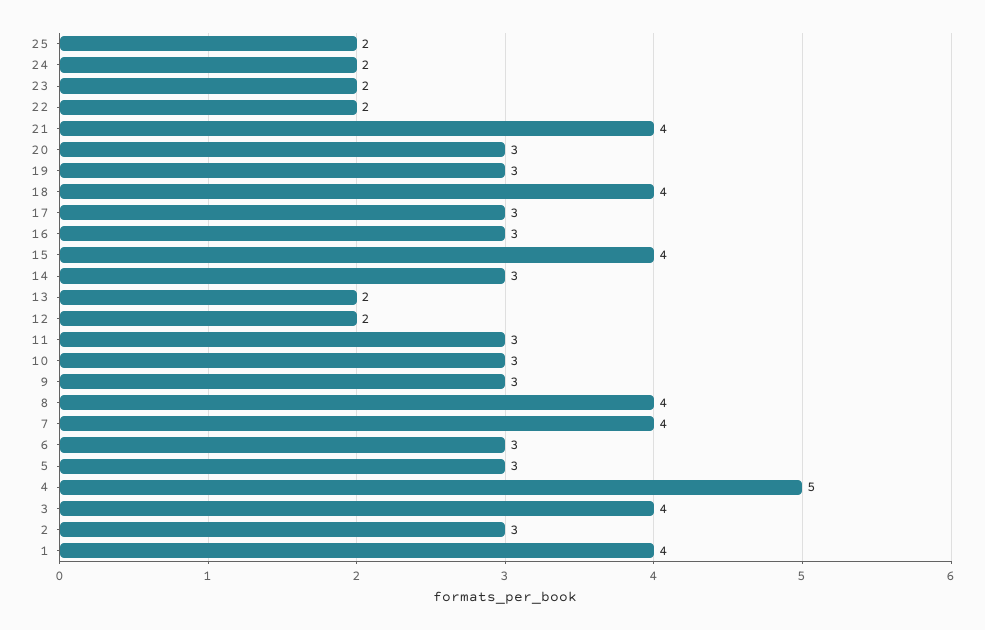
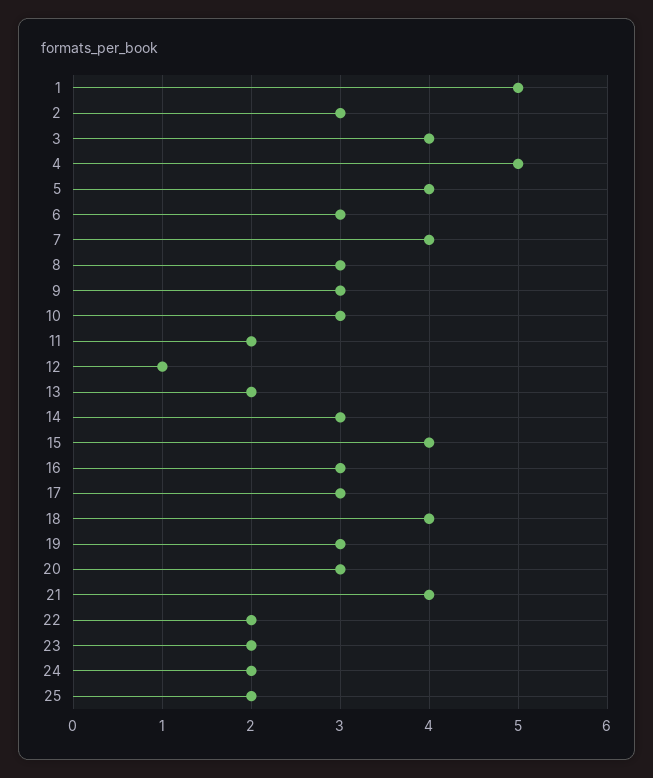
  {
    "25": 2,
    "24": 2,
    "23": 2,
    "22": 2,
    "21": 4,
    "20": 3,
    "19": 3,
    "18": 4,
    "17": 3,
    "16": 3,
    "15": 4,
    "14": 3,
    "13": 2,
-   "12": 2,
+   "12": 1,
-   "11": 3,
+   "11": 2,
    "10": 3,
    "9": 3,
-   "8": 4,
+   "8": 3,
    "7": 4,
    "6": 3,
-   "5": 3,
+   "5": 4,
    "4": 5,
    "3": 4,
    "2": 3,
-   "1": 4
+   "1": 5
  }

